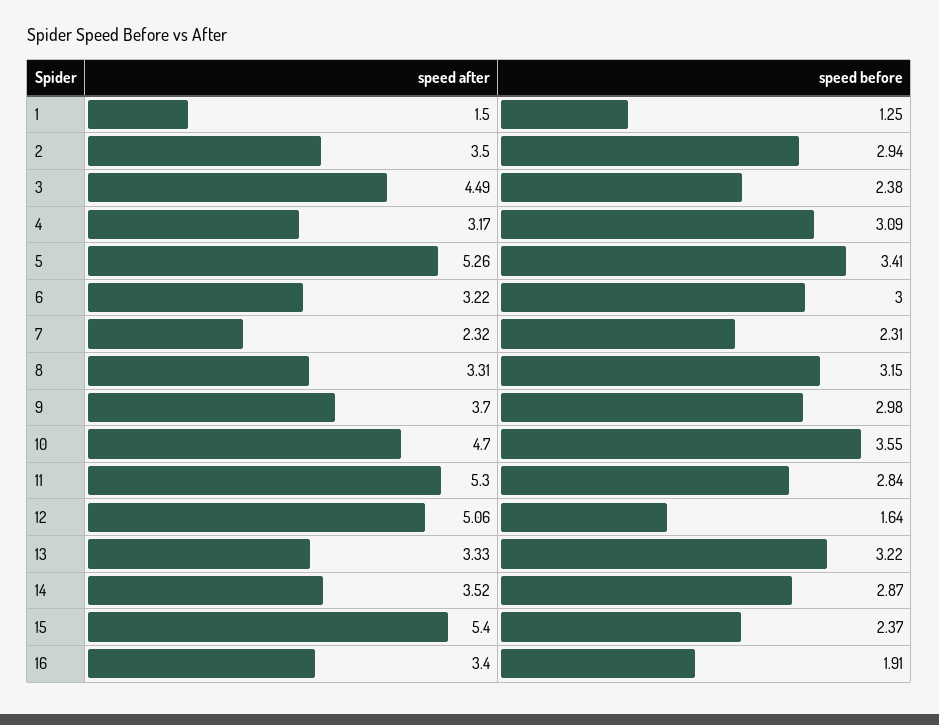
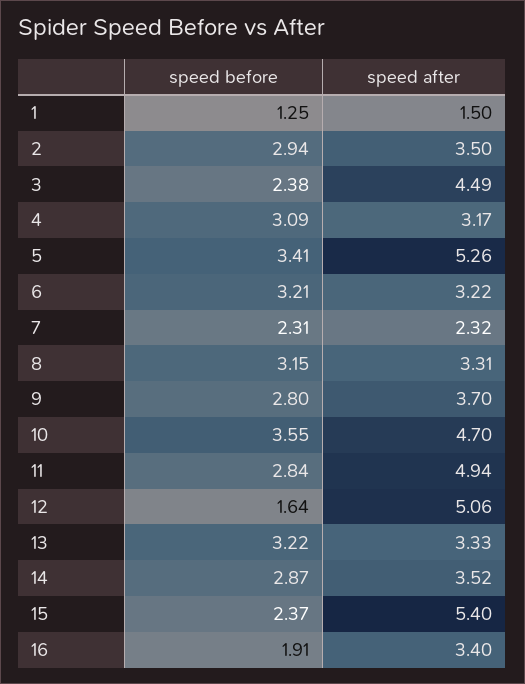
  {
    "speed after": {
      "1": 1.5,
      "2": 3.5,
      "3": 4.49,
      "4": 3.17,
      "5": 5.26,
      "6": 3.22,
      "7": 2.32,
      "8": 3.31,
      "9": 3.7,
      "10": 4.7,
-     "11": 5.3,
+     "11": 4.94,
      "12": 5.06,
      "13": 3.33,
      "14": 3.52,
      "15": 5.4,
      "16": 3.4
    },
    "speed before": {
      "1": 1.25,
      "2": 2.94,
      "3": 2.38,
      "4": 3.09,
      "5": 3.41,
-     "6": 3,
+     "6": 3.21,
      "7": 2.31,
      "8": 3.15,
-     "9": 2.98,
+     "9": 2.8,
      "10": 3.55,
      "11": 2.84,
      "12": 1.64,
      "13": 3.22,
      "14": 2.87,
      "15": 2.37,
      "16": 1.91
    }
  }

